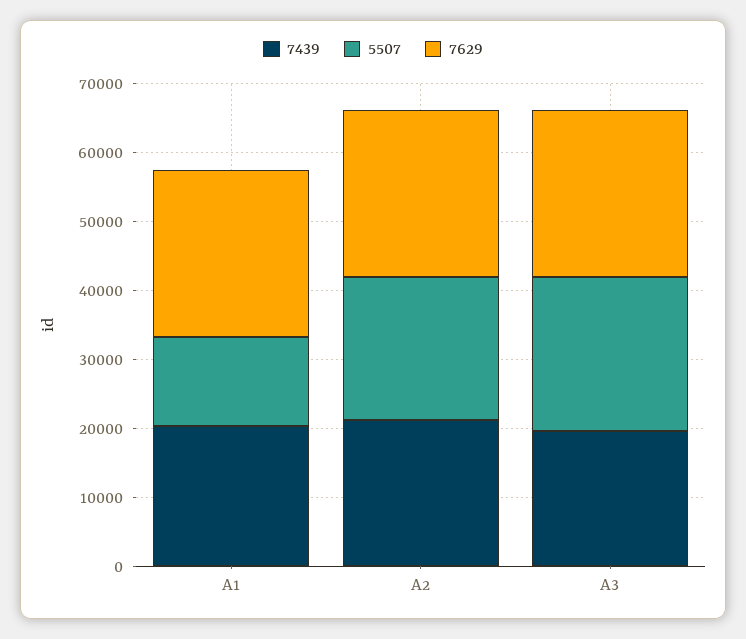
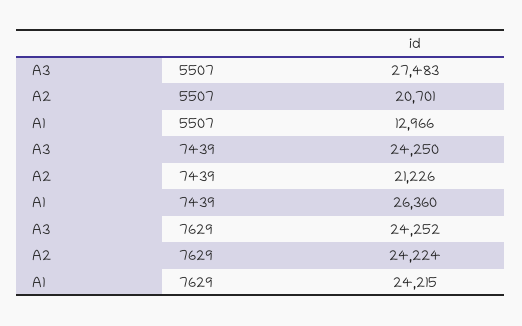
  {
    "7439": {
-     "A1": 20000,
+     "A1": 26360,
      "A2": 21226,
-     "A3": 20000
+     "A3": 24250
    },
    "5507": {
      "A1": 12966,
      "A2": 20701,
-     "A3": 22000
+     "A3": 27483
    },
    "7629": {
      "A1": 24215,
      "A2": 24224,
      "A3": 24252
    }
  }

